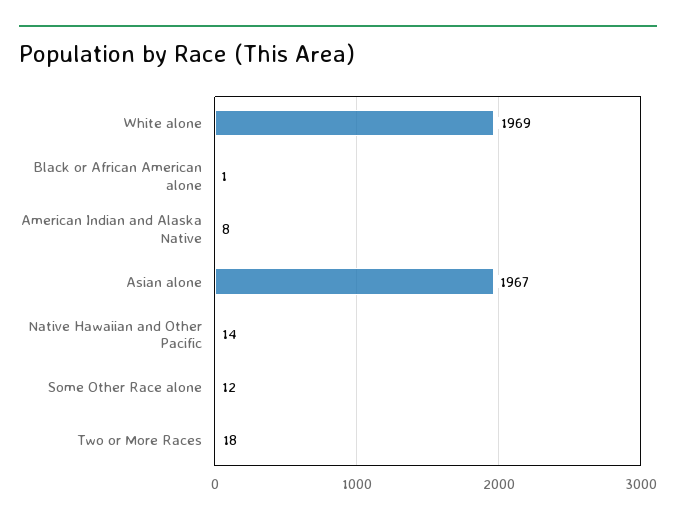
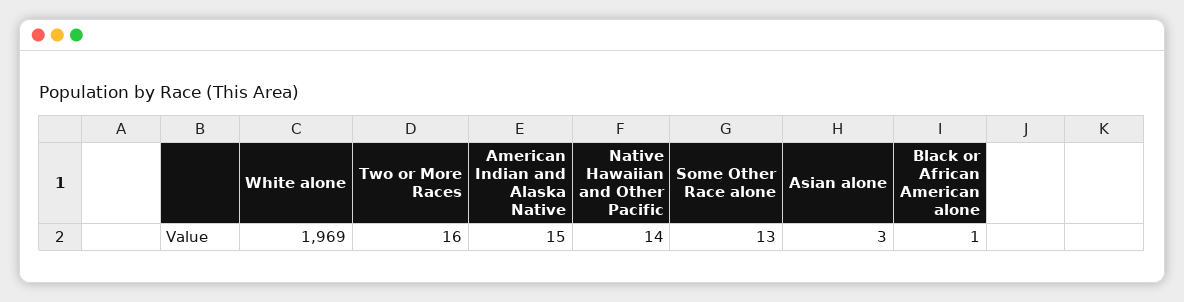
  {
    "White alone": 1969,
    "Black or African American alone": 1,
-   "American Indian and Alaska Native": 8,
+   "American Indian and Alaska Native": 15,
-   "Asian alone": 1967,
+   "Asian alone": 3,
    "Native Hawaiian and Other Pacific": 14,
-   "Some Other Race alone": 12,
+   "Some Other Race alone": 13,
-   "Two or More Races": 18
+   "Two or More Races": 16
  }

